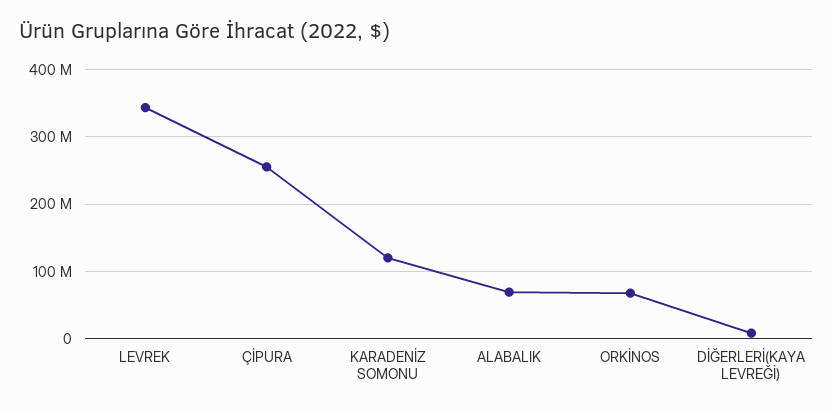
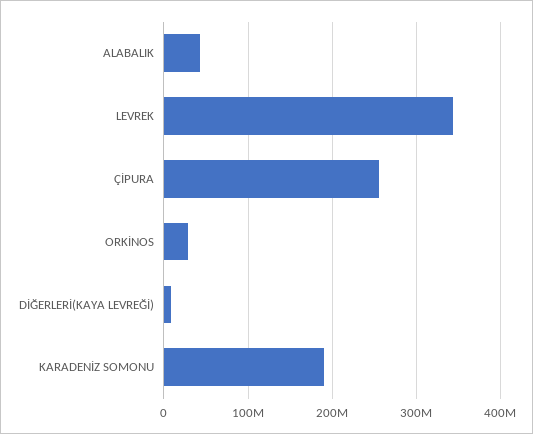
  {
    "LEVREK": 340000000,
    "ÇİPURA": 260000000,
-   "KARADENİZ SOMONU": 120000000,
+   "KARADENİZ SOMONU": 190000000,
-   "ALABALIK": 70000000,
+   "ALABALIK": 40000000,
-   "ORKİNOS": 70000000,
+   "ORKİNOS": 30000000,
    "DİĞERLERİ(KAYA LEVREĞİ)": 10000000
  }

